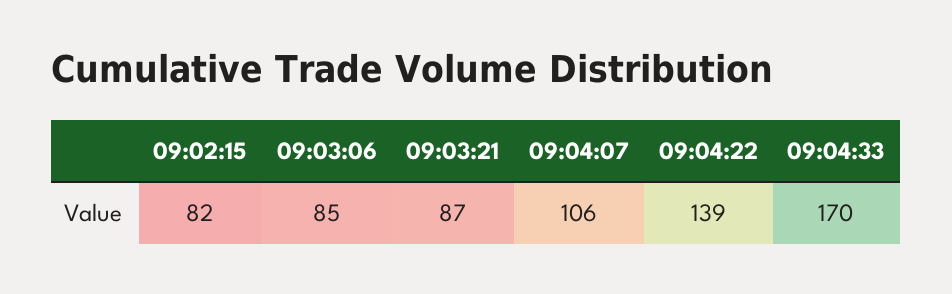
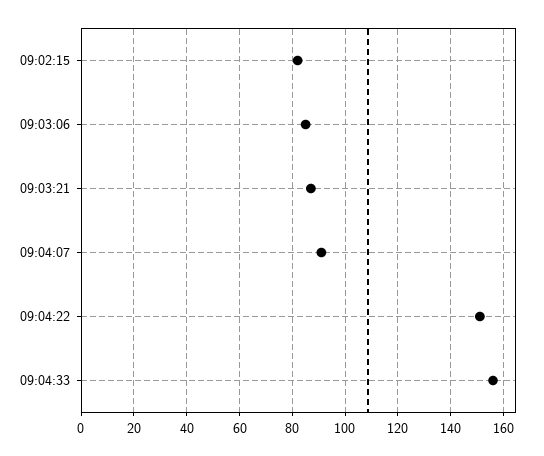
  {
    "09:02:15": 82,
    "09:03:06": 85,
    "09:03:21": 87,
-   "09:04:07": 106,
+   "09:04:07": 90,
-   "09:04:22": 139,
+   "09:04:22": 150,
-   "09:04:33": 170
+   "09:04:33": 155
  }

